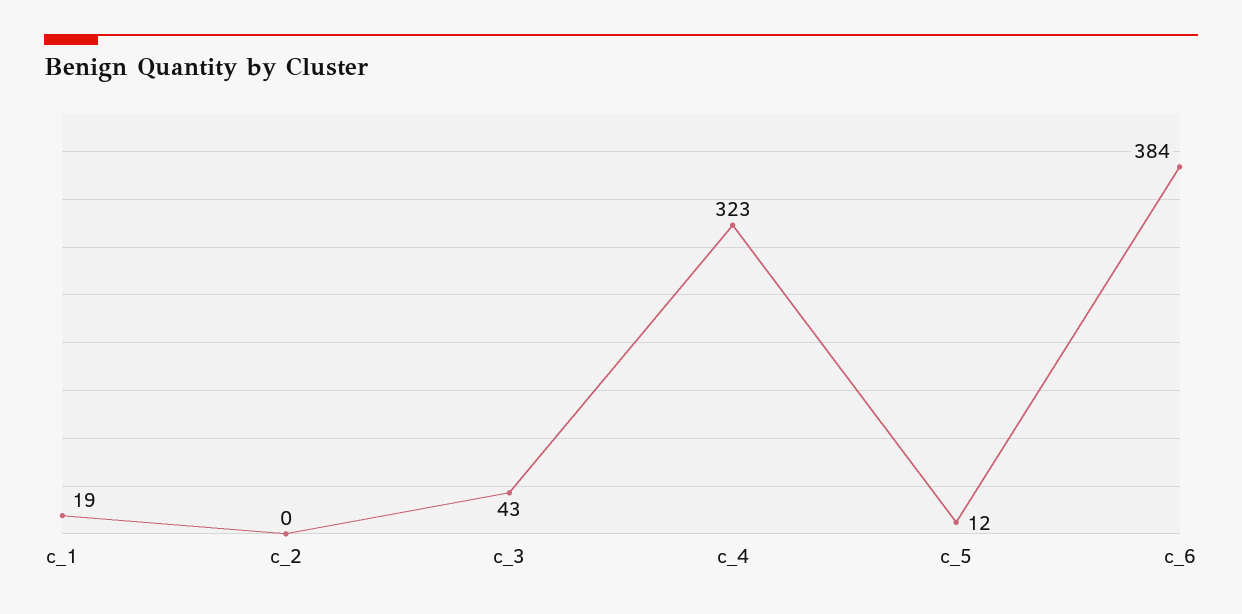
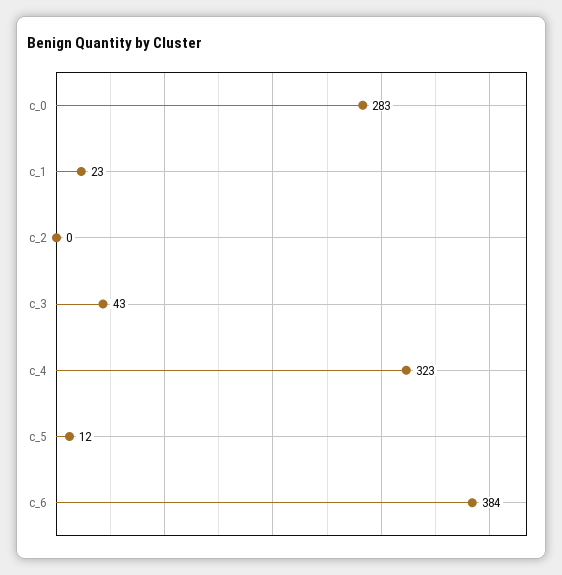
  {
-   "c_1": 19,
+   "c_1": 23,
    "c_2": 0,
    "c_3": 43,
    "c_4": 323,
    "c_5": 12,
-   "c_6": 384
+   "c_6": 384,
+   "c_0": 283
  }

